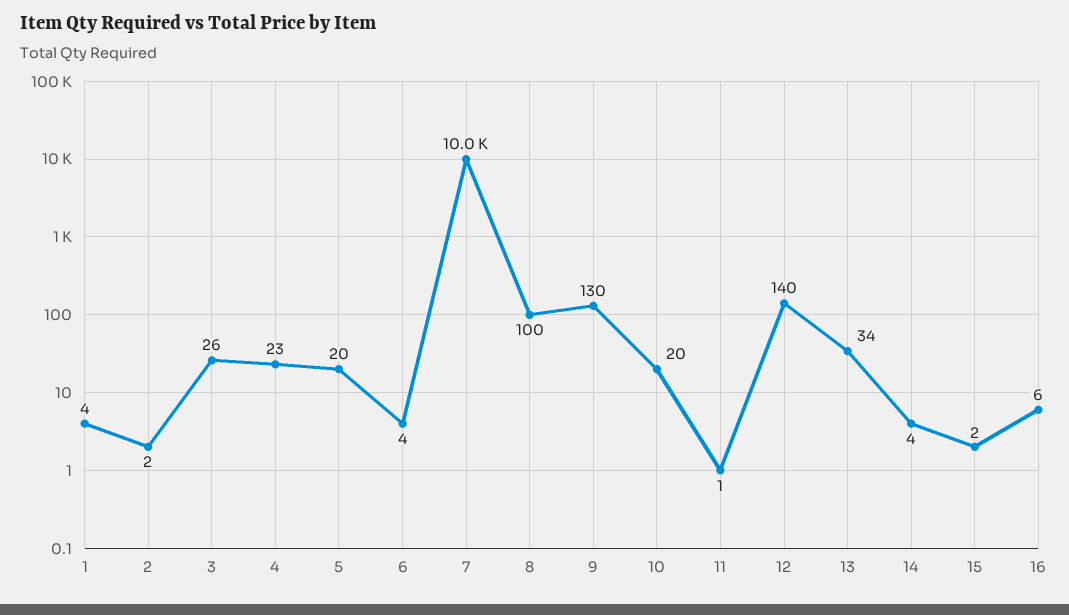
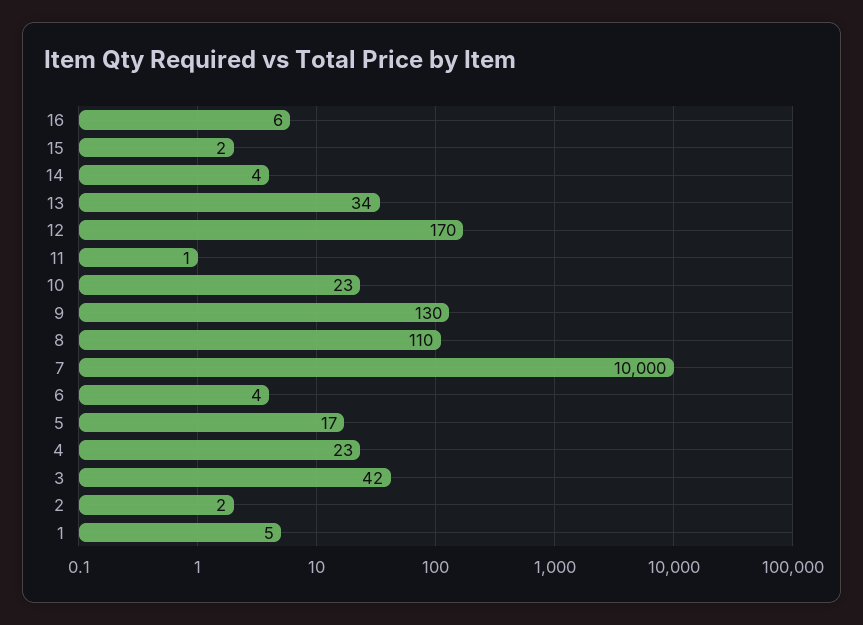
  {
-   "1": 4,
+   "1": 5,
    "2": 2,
-   "3": 26,
+   "3": 42,
    "4": 23,
-   "5": 20,
+   "5": 17,
    "6": 4,
    "7": 10000,
-   "8": 100,
+   "8": 110,
    "9": 130,
-   "10": 20,
+   "10": 23,
    "11": 1,
-   "12": 140,
+   "12": 170,
    "13": 34,
    "14": 4,
    "15": 2,
    "16": 6
  }

